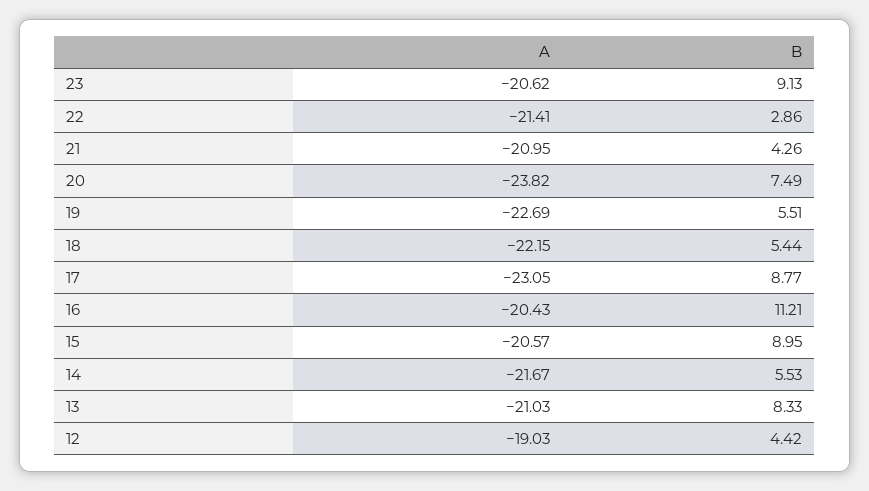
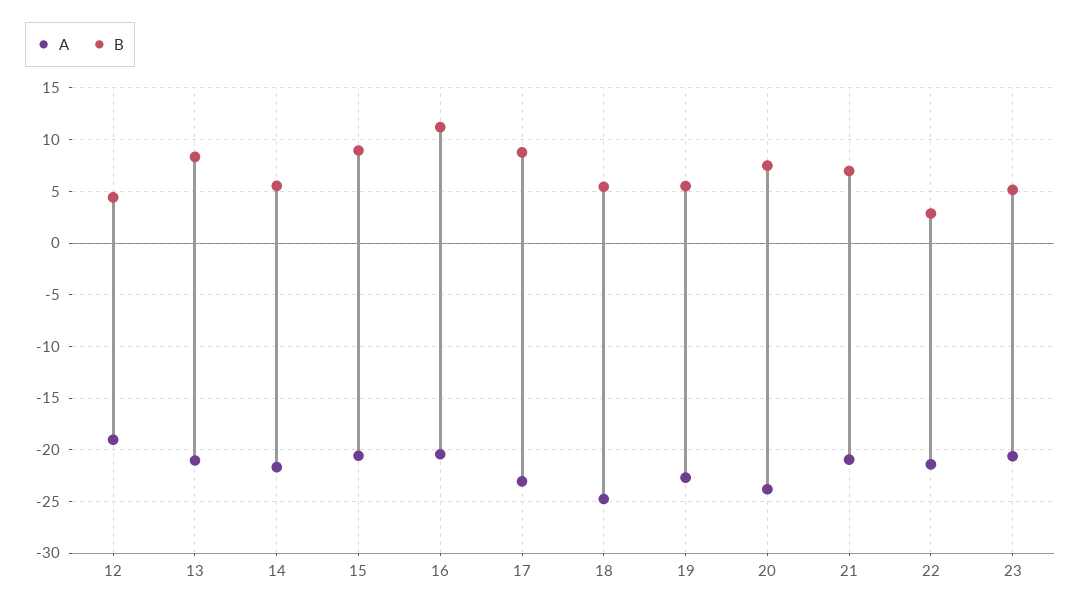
  {
    "A": {
      "23": -20.62,
      "22": -21.41,
      "21": -20.95,
      "20": -23.82,
      "19": -22.69,
-     "18": -22.15,
+     "18": -25,
      "17": -23.05,
      "16": -20.43,
      "15": -20.57,
      "14": -21.67,
      "13": -21.03,
      "12": -19.03
    },
    "B": {
-     "23": 9.13,
+     "23": 5,
      "22": 2.86,
-     "21": 4.26,
+     "21": 7,
      "20": 7.49,
      "19": 5.51,
      "18": 5.44,
      "17": 8.77,
      "16": 11.21,
      "15": 8.95,
      "14": 5.53,
      "13": 8.33,
      "12": 4.42
    }
  }

